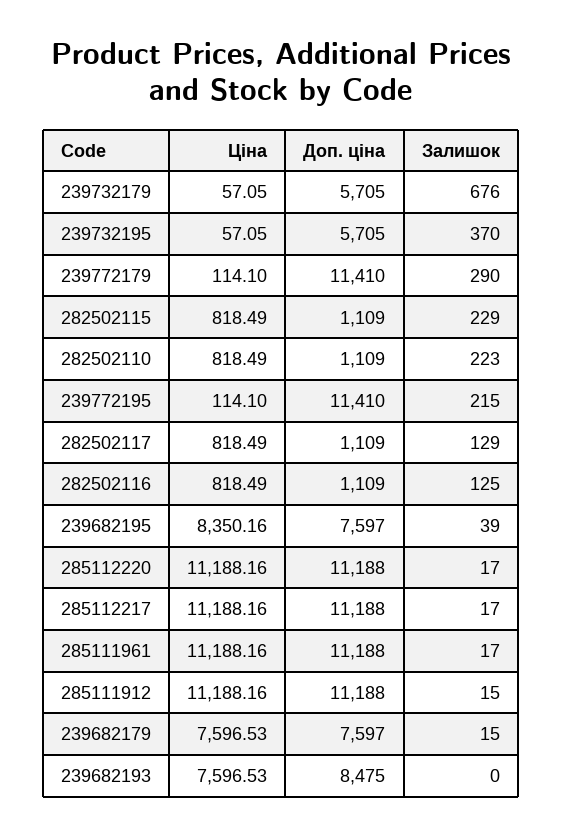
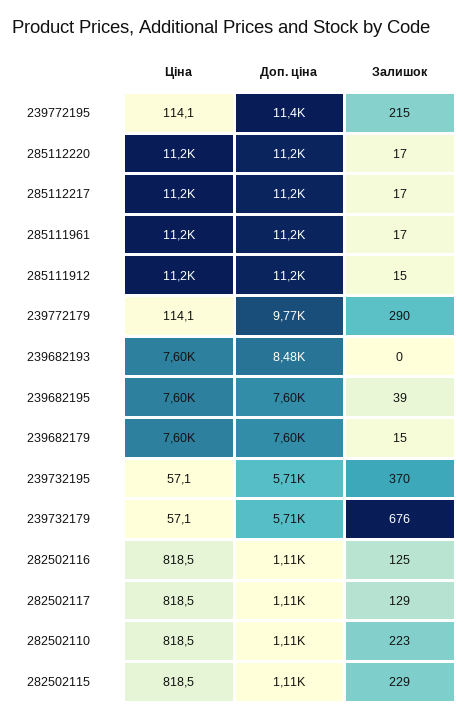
  {
    "Ціна": {
      "239732179": 57.05,
      "239732195": 57.05,
      "239772179": 114.1,
      "282502115": 818.49,
      "282502110": 818.49,
      "239772195": 114.1,
      "282502117": 818.49,
      "282502116": 818.49,
-     "239682195": 8350.16,
+     "239682195": 7600,
      "285112220": 11188.16,
      "285112217": 11188.16,
      "285111961": 11188.16,
      "285111912": 11188.16,
      "239682179": 7596.53,
      "239682193": 7596.53
    },
    "Доп. ціна": {
      "239732179": 5705,
      "239732195": 5705,
-     "239772179": 11410,
+     "239772179": 9770,
      "282502115": 1109,
      "282502110": 1109,
      "239772195": 11410,
      "282502117": 1109,
      "282502116": 1109,
      "239682195": 7597,
      "285112220": 11188,
      "285112217": 11188,
      "285111961": 11188,
      "285111912": 11188,
      "239682179": 7597,
      "239682193": 8475
    },
    "Залишок": {
      "239732179": 676,
      "239732195": 370,
      "239772179": 290,
      "282502115": 229,
      "282502110": 223,
      "239772195": 215,
      "282502117": 129,
      "282502116": 125,
      "239682195": 39,
      "285112220": 17,
      "285112217": 17,
      "285111961": 17,
      "285111912": 15,
      "239682179": 15,
      "239682193": 0
    }
  }

